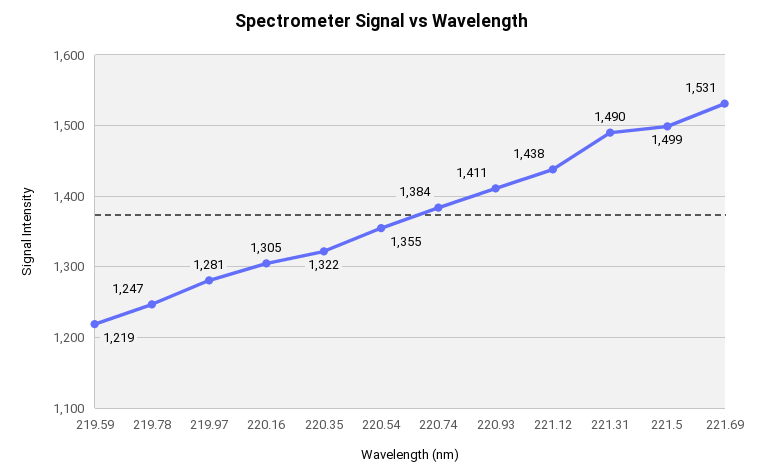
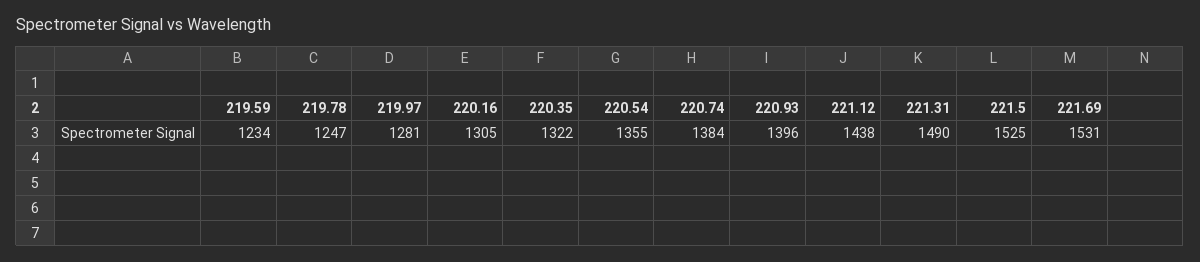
  {
-   "219.59": 1219,
+   "219.59": 1234,
    "219.78": 1247,
    "219.97": 1281,
    "220.16": 1305,
    "220.35": 1322,
    "220.54": 1355,
    "220.74": 1384,
-   "220.93": 1411,
+   "220.93": 1396,
    "221.12": 1438,
    "221.31": 1490,
-   "221.5": 1499,
+   "221.5": 1525,
    "221.69": 1531
  }

